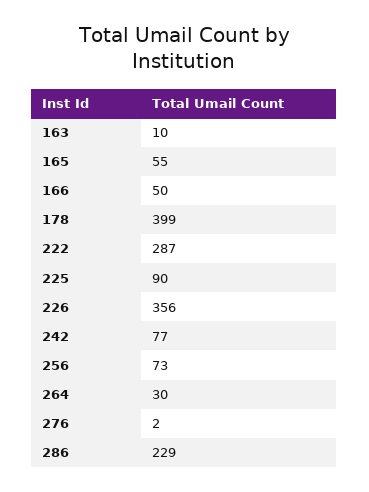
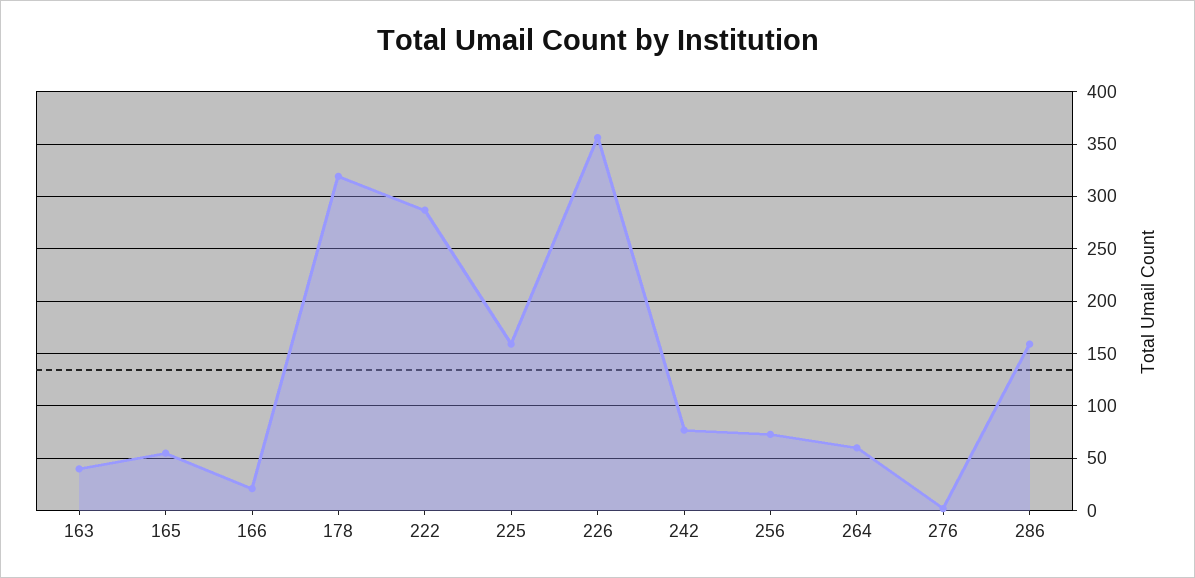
  {
-   "163": 10,
+   "163": 40,
    "165": 55,
-   "166": 50,
+   "166": 20,
-   "178": 399,
+   "178": 320,
    "222": 287,
-   "225": 90,
+   "225": 160,
    "226": 356,
    "242": 77,
    "256": 73,
-   "264": 30,
+   "264": 60,
    "276": 2,
-   "286": 229
+   "286": 160
  }

